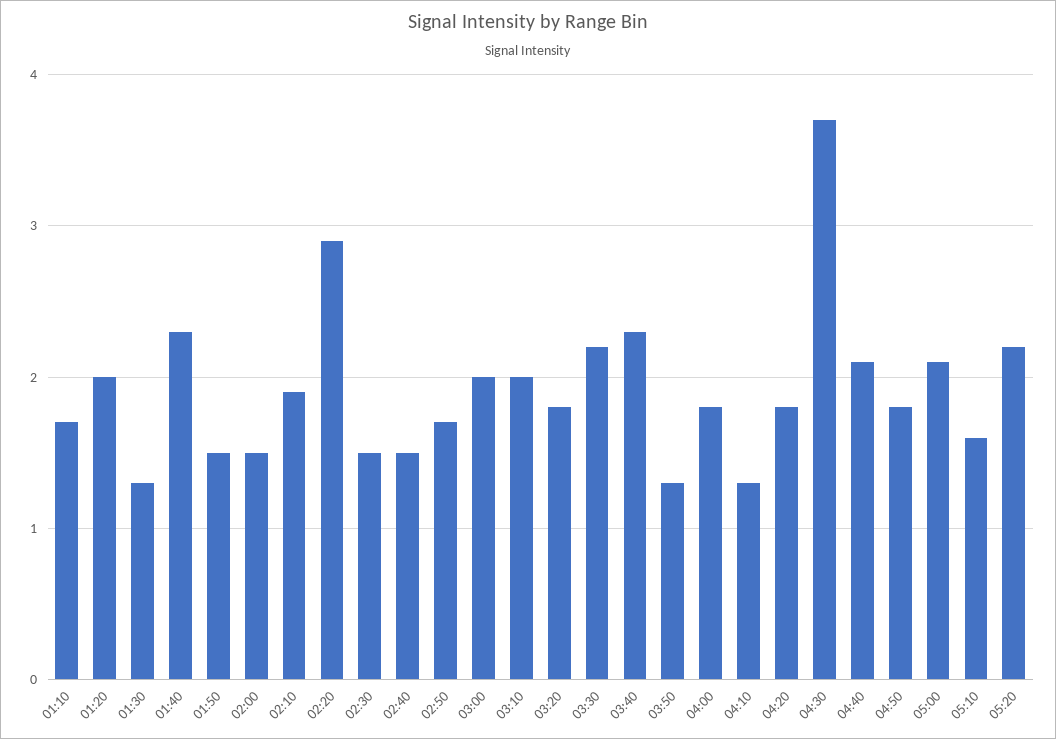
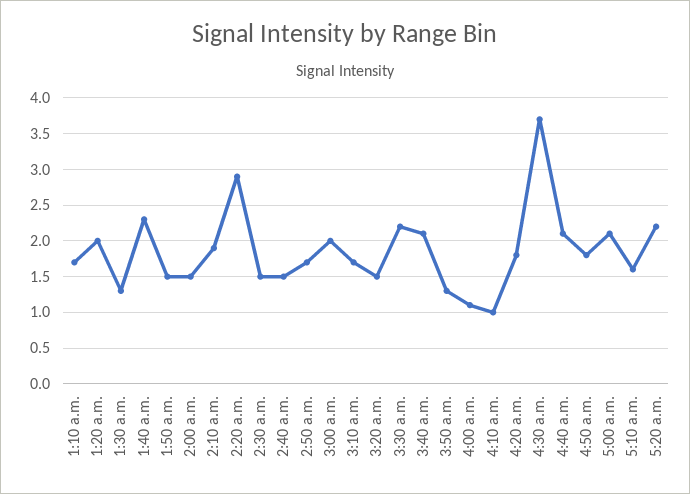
  {
    "01:10": 1.7,
    "01:20": 2,
    "01:30": 1.3,
    "01:40": 2.3,
    "01:50": 1.5,
    "02:00": 1.5,
    "02:10": 1.9,
    "02:20": 2.9,
    "02:30": 1.5,
    "02:40": 1.5,
    "02:50": 1.7,
    "03:00": 2,
-   "03:10": 2,
+   "03:10": 1.7,
-   "03:20": 1.8,
+   "03:20": 1.5,
    "03:30": 2.2,
-   "03:40": 2.3,
+   "03:40": 2.1,
    "03:50": 1.3,
-   "04:00": 1.8,
+   "04:00": 1.1,
-   "04:10": 1.3,
+   "04:10": 1,
    "04:20": 1.8,
    "04:30": 3.7,
    "04:40": 2.1,
    "04:50": 1.8,
    "05:00": 2.1,
    "05:10": 1.6,
    "05:20": 2.2
  }

